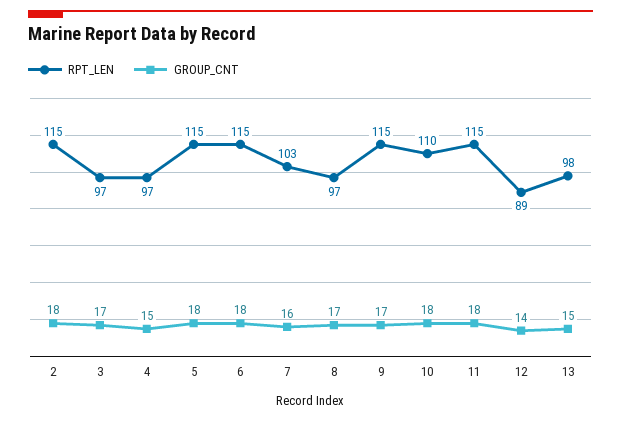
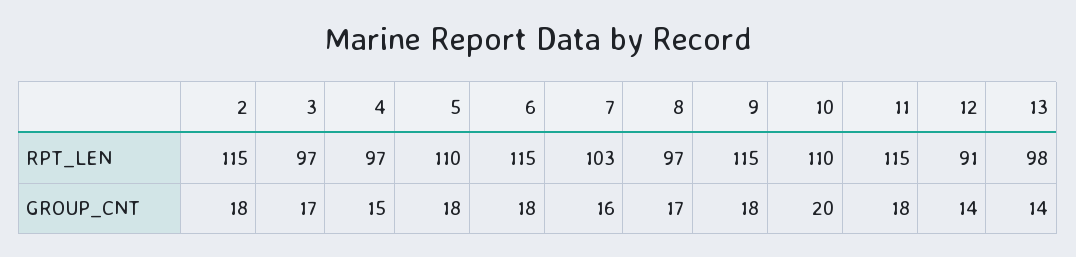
  {
    "RPT_LEN": {
      "2": 115,
      "3": 97,
      "4": 97,
-     "5": 115,
+     "5": 110,
      "6": 115,
      "7": 103,
      "8": 97,
      "9": 115,
      "10": 110,
      "11": 115,
-     "12": 89,
+     "12": 91,
      "13": 98
    },
    "GROUP_CNT": {
      "2": 18,
      "3": 17,
      "4": 15,
      "5": 18,
      "6": 18,
      "7": 16,
      "8": 17,
-     "9": 17,
+     "9": 18,
-     "10": 18,
+     "10": 20,
      "11": 18,
      "12": 14,
-     "13": 15
+     "13": 14
    }
  }

